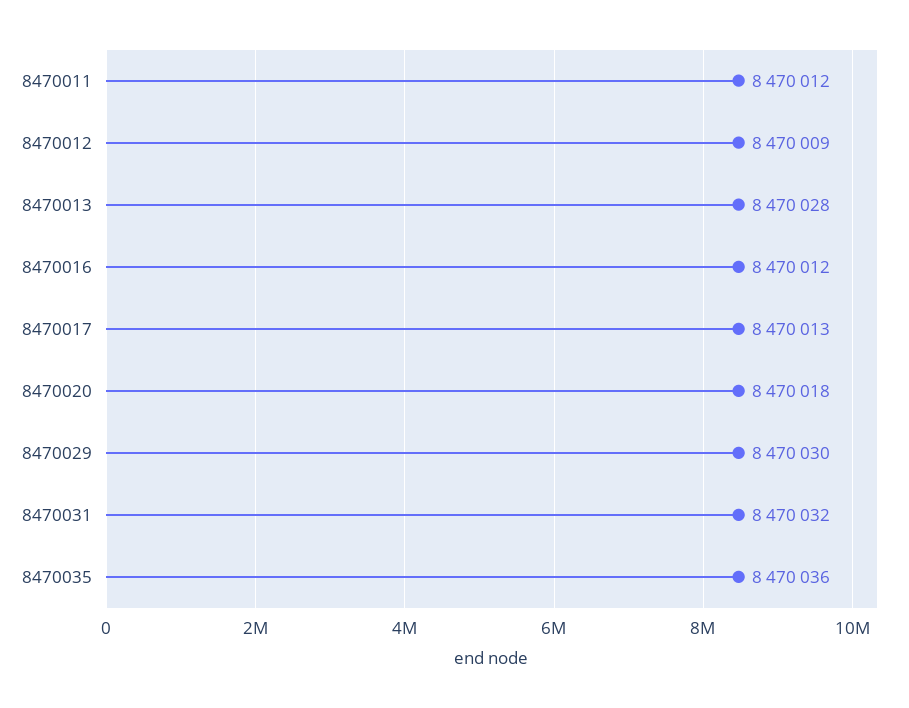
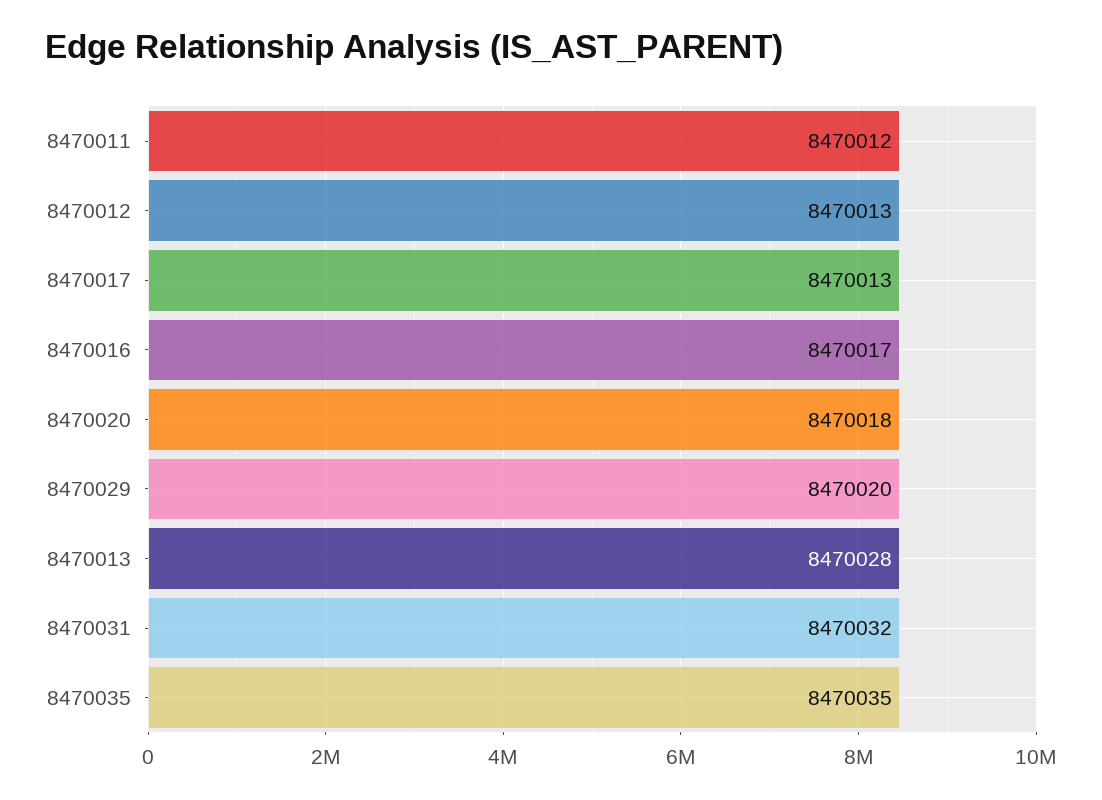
  {
    "8470011": 8470012,
-   "8470012": 8470009,
+   "8470012": 8470013,
    "8470013": 8470028,
-   "8470016": 8470012,
+   "8470016": 8470017,
    "8470017": 8470013,
    "8470020": 8470018,
-   "8470029": 8470030,
+   "8470029": 8470020,
    "8470031": 8470032,
-   "8470035": 8470036
+   "8470035": 8470035
  }

